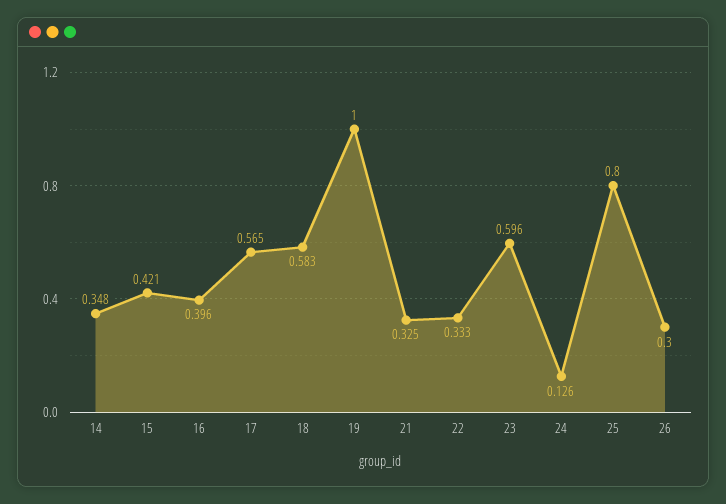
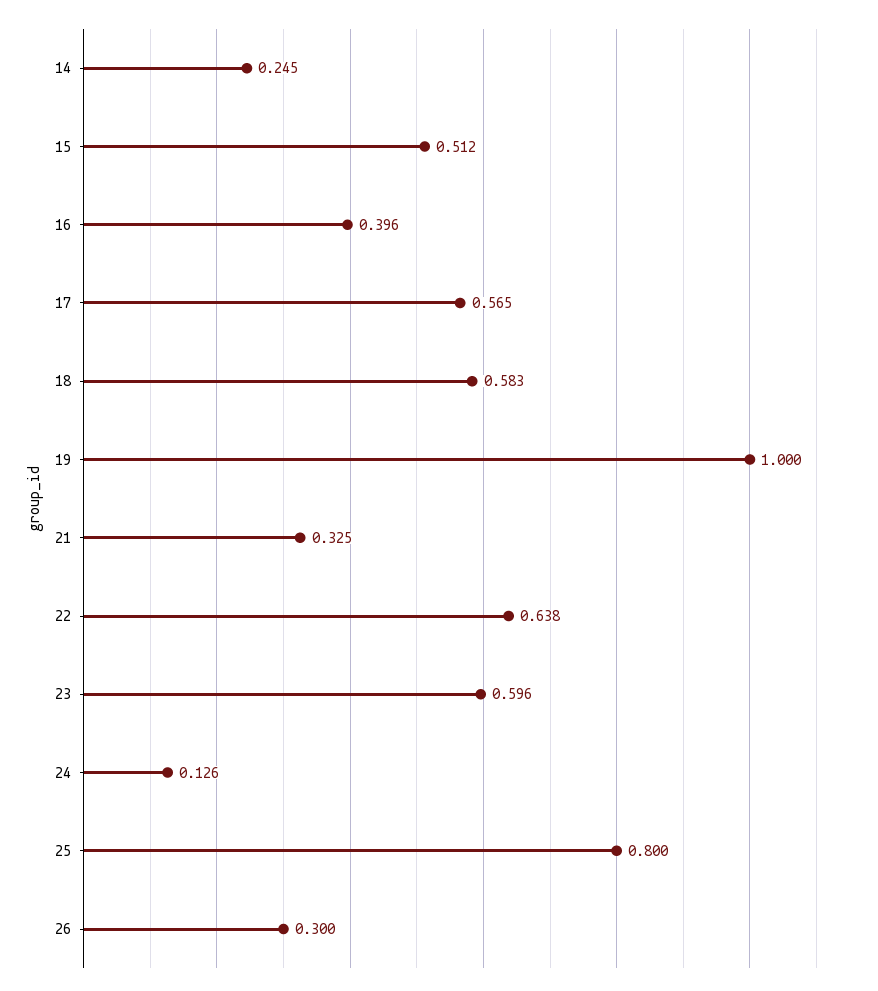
  {
-   "14": 0.348,
+   "14": 0.245,
-   "15": 0.421,
+   "15": 0.512,
    "16": 0.396,
    "17": 0.565,
    "18": 0.583,
    "19": 1,
    "21": 0.325,
-   "22": 0.333,
+   "22": 0.638,
    "23": 0.596,
    "24": 0.126,
    "25": 0.8,
    "26": 0.3
  }

